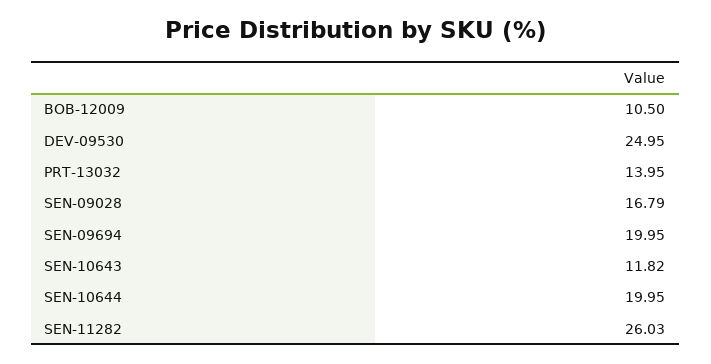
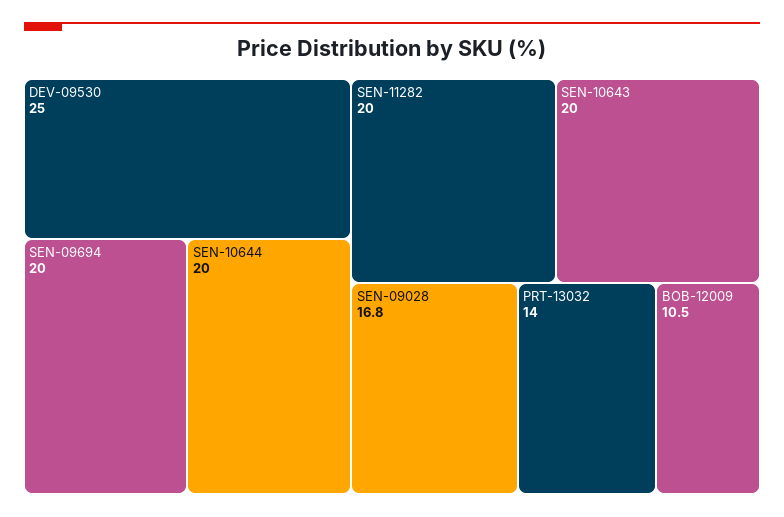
  {
    "BOB-12009": 10.5,
    "DEV-09530": 24.95,
    "PRT-13032": 13.95,
    "SEN-09028": 16.79,
    "SEN-09694": 19.95,
-   "SEN-10643": 11.82,
+   "SEN-10643": 20,
    "SEN-10644": 19.95,
-   "SEN-11282": 26.03
+   "SEN-11282": 20
  }

